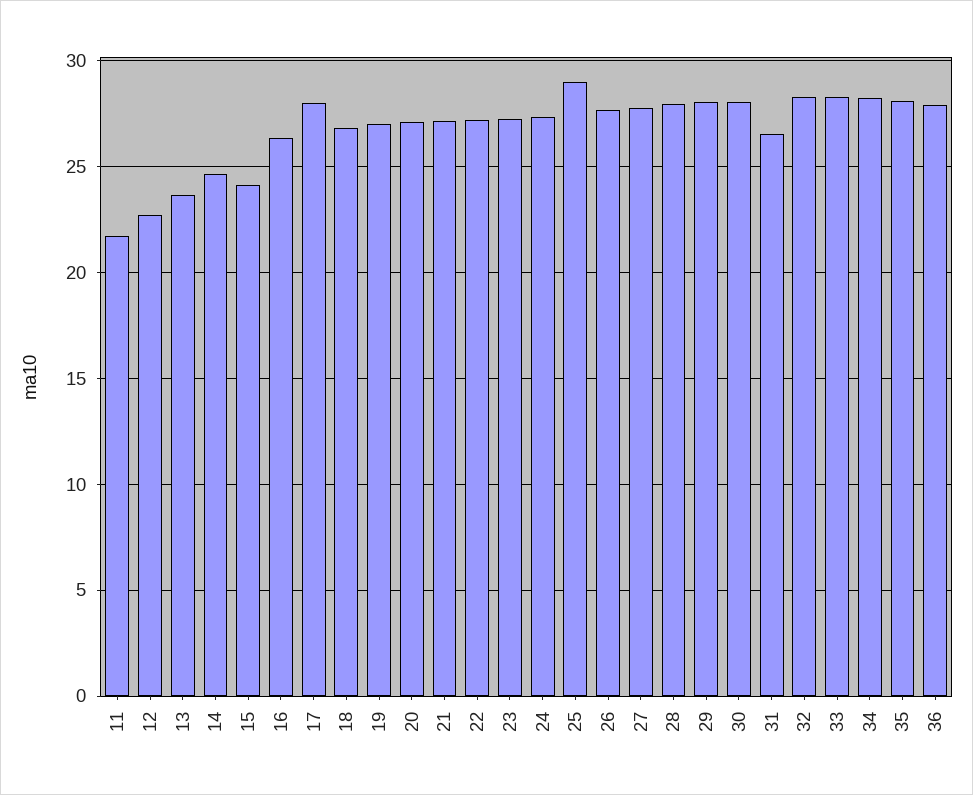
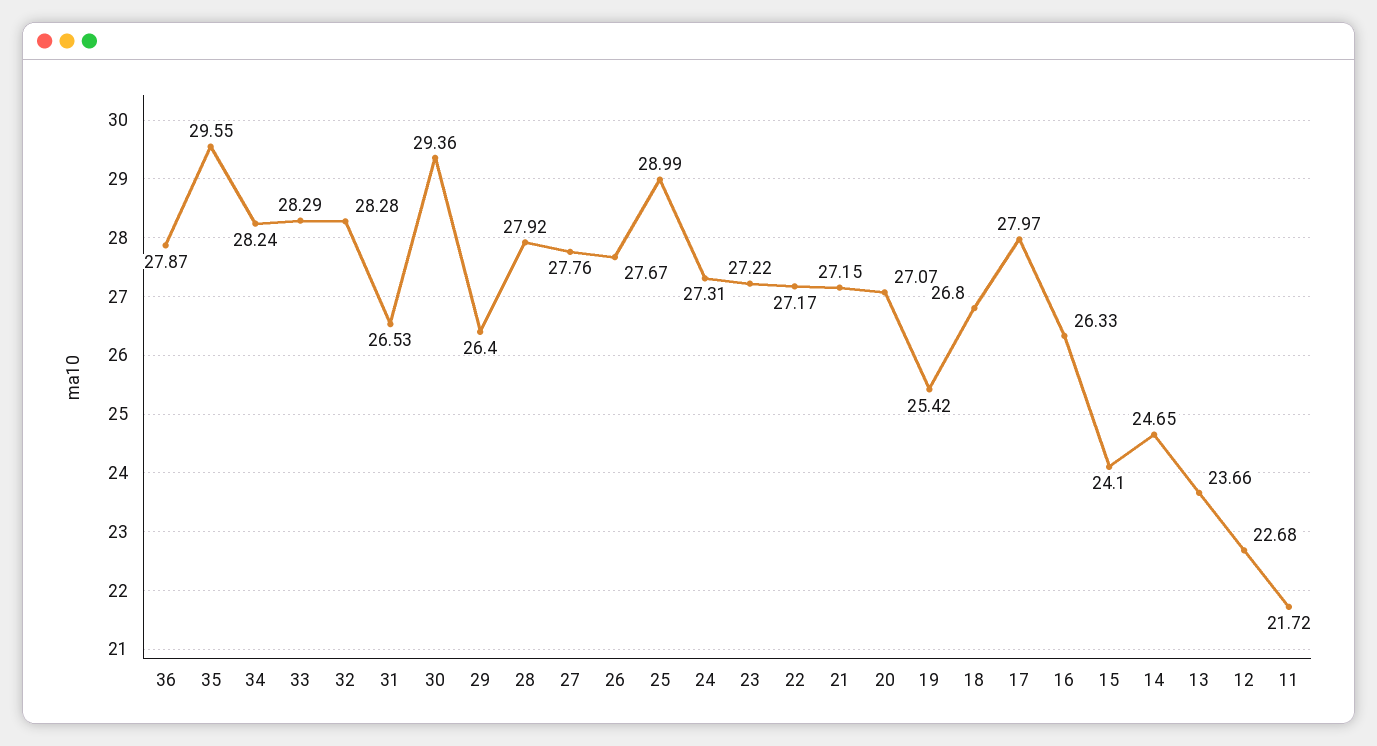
  {
    "11": 21.72,
    "12": 22.68,
    "13": 23.66,
    "14": 24.65,
    "15": 24.1,
    "16": 26.33,
    "17": 27.97,
    "18": 26.8,
-   "19": 27,
+   "19": 25.42,
    "20": 27.07,
    "21": 27.15,
    "22": 27.17,
    "23": 27.22,
    "24": 27.31,
    "25": 28.99,
    "26": 27.67,
    "27": 27.76,
    "28": 27.92,
-   "29": 28,
+   "29": 26.4,
-   "30": 28,
+   "30": 29.36,
    "31": 26.53,
    "32": 28.28,
    "33": 28.29,
    "34": 28.24,
-   "35": 28,
+   "35": 29.55,
    "36": 27.87
  }

